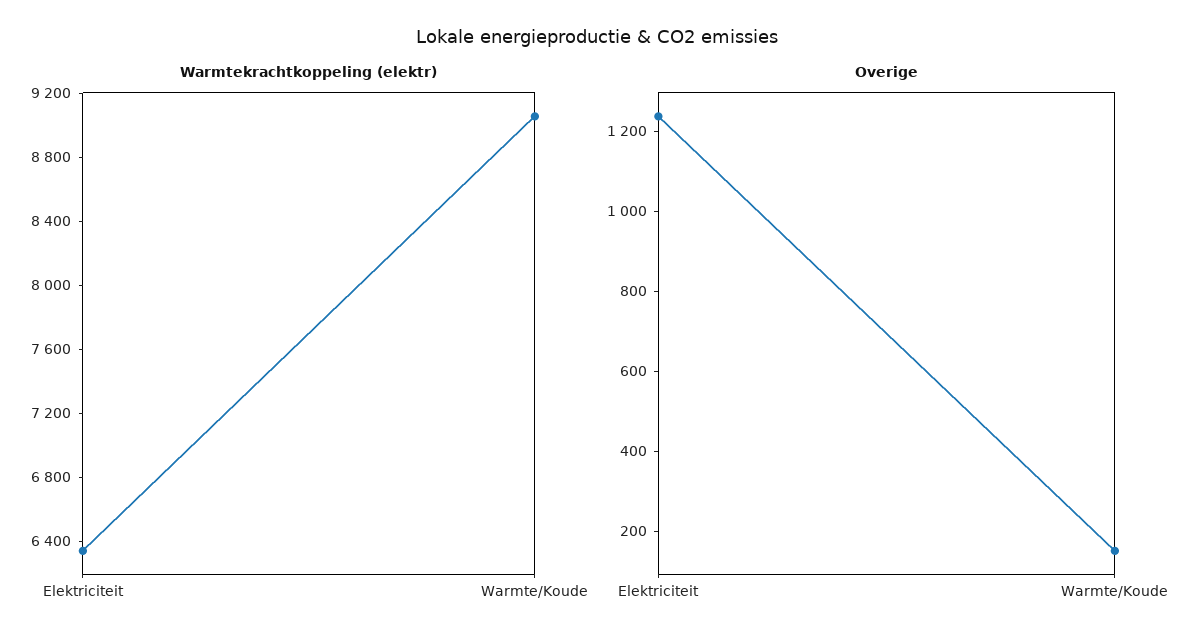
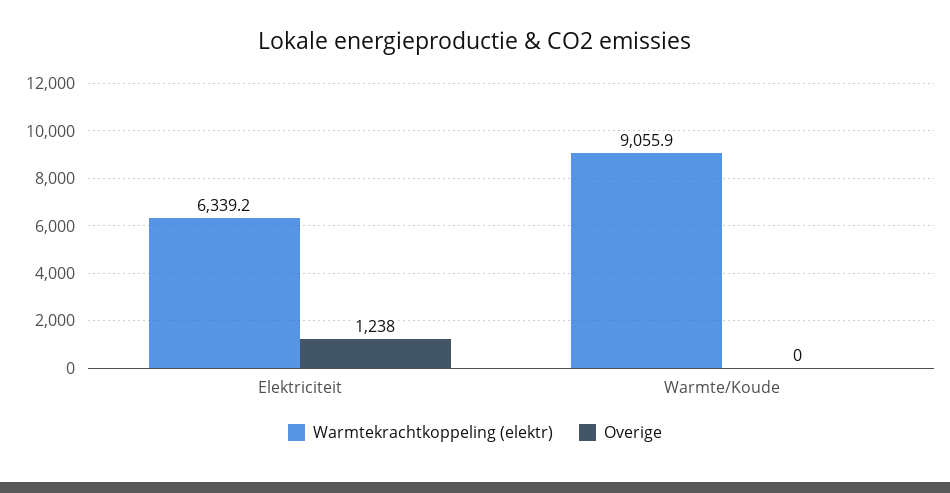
  {
    "Warmtekrachtkoppeling (elektr)": {
      "Elektriciteit": 6339.2,
      "Warmte/Koude": 9055.9
    },
    "Overige": {
      "Elektriciteit": 1238,
-     "Warmte/Koude": 150
+     "Warmte/Koude": 0
    }
  }

